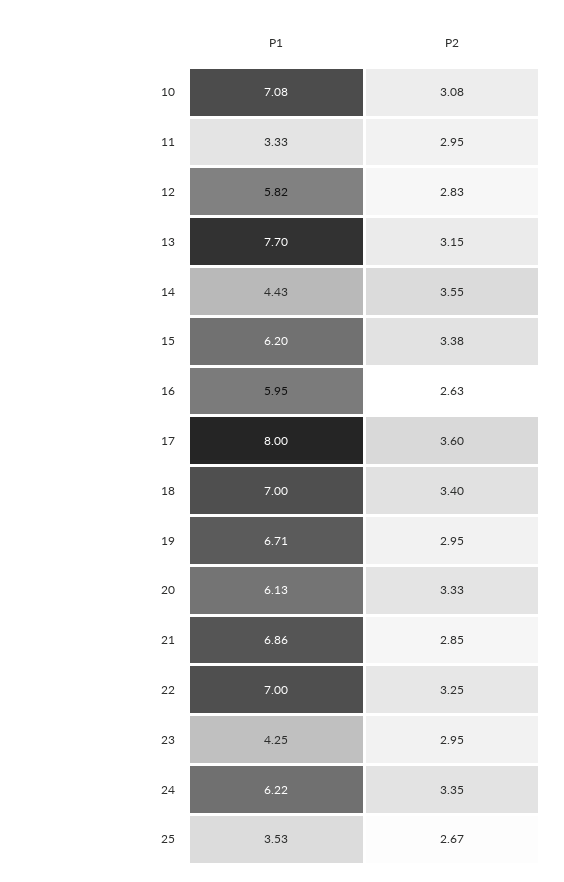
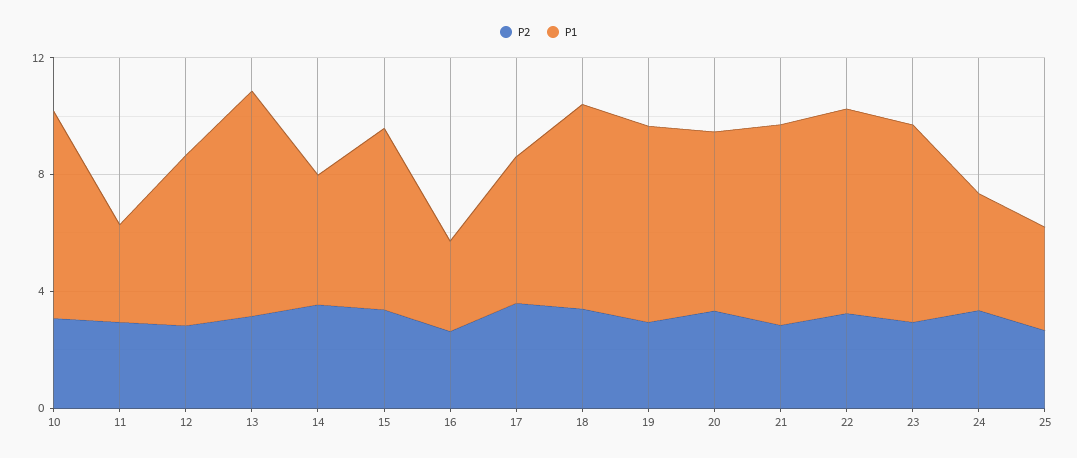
  {
    "P1": {
      "10": 7.08,
      "11": 3.33,
      "12": 5.82,
      "13": 7.7,
      "14": 4.43,
      "15": 6.2,
-     "16": 5.95,
+     "16": 3,
-     "17": 8,
+     "17": 5,
      "18": 7,
      "19": 6.71,
      "20": 6.13,
      "21": 6.86,
      "22": 7,
-     "23": 4.25,
+     "23": 7,
-     "24": 6.22,
+     "24": 4,
      "25": 3.53
    },
    "P2": {
      "10": 3.08,
      "11": 2.95,
      "12": 2.83,
      "13": 3.15,
      "14": 3.55,
      "15": 3.38,
      "16": 2.63,
      "17": 3.6,
      "18": 3.4,
      "19": 2.95,
      "20": 3.33,
      "21": 2.85,
      "22": 3.25,
      "23": 2.95,
      "24": 3.35,
      "25": 2.67
    }
  }

